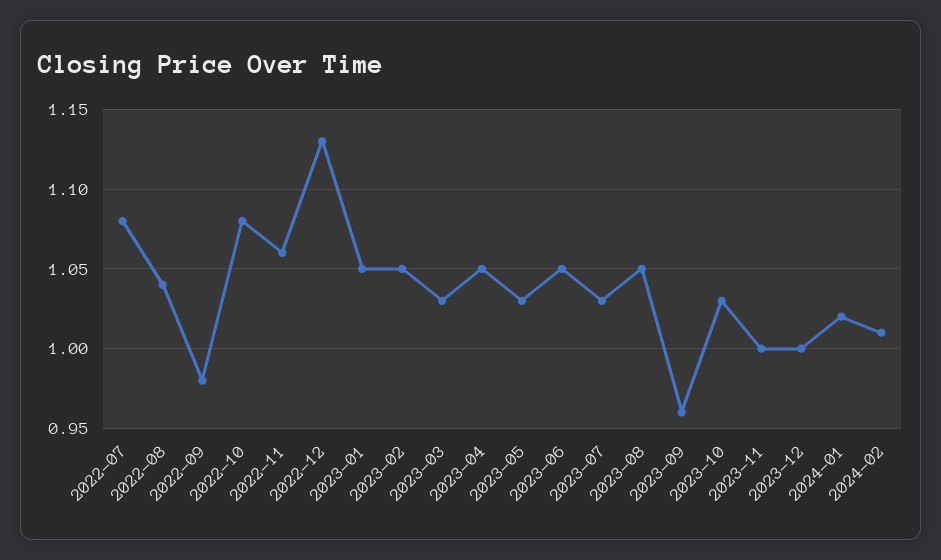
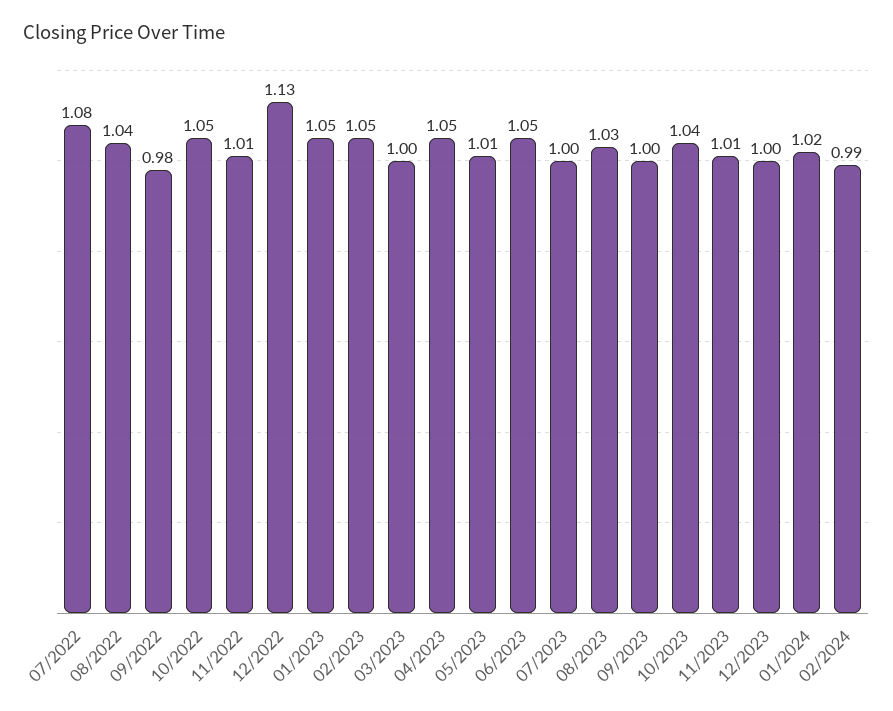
  {
    "2022-07": 1.08,
    "2022-08": 1.04,
    "2022-09": 0.98,
-   "2022-10": 1.08,
+   "2022-10": 1.05,
-   "2022-11": 1.06,
+   "2022-11": 1.01,
    "2022-12": 1.13,
    "2023-01": 1.05,
    "2023-02": 1.05,
-   "2023-03": 1.03,
+   "2023-03": 1,
    "2023-04": 1.05,
-   "2023-05": 1.03,
+   "2023-05": 1.01,
    "2023-06": 1.05,
-   "2023-07": 1.03,
+   "2023-07": 1,
-   "2023-08": 1.05,
+   "2023-08": 1.03,
-   "2023-09": 0.96,
+   "2023-09": 1,
-   "2023-10": 1.03,
+   "2023-10": 1.04,
-   "2023-11": 1,
+   "2023-11": 1.01,
    "2023-12": 1,
    "2024-01": 1.02,
-   "2024-02": 1.01
+   "2024-02": 0.99
  }

